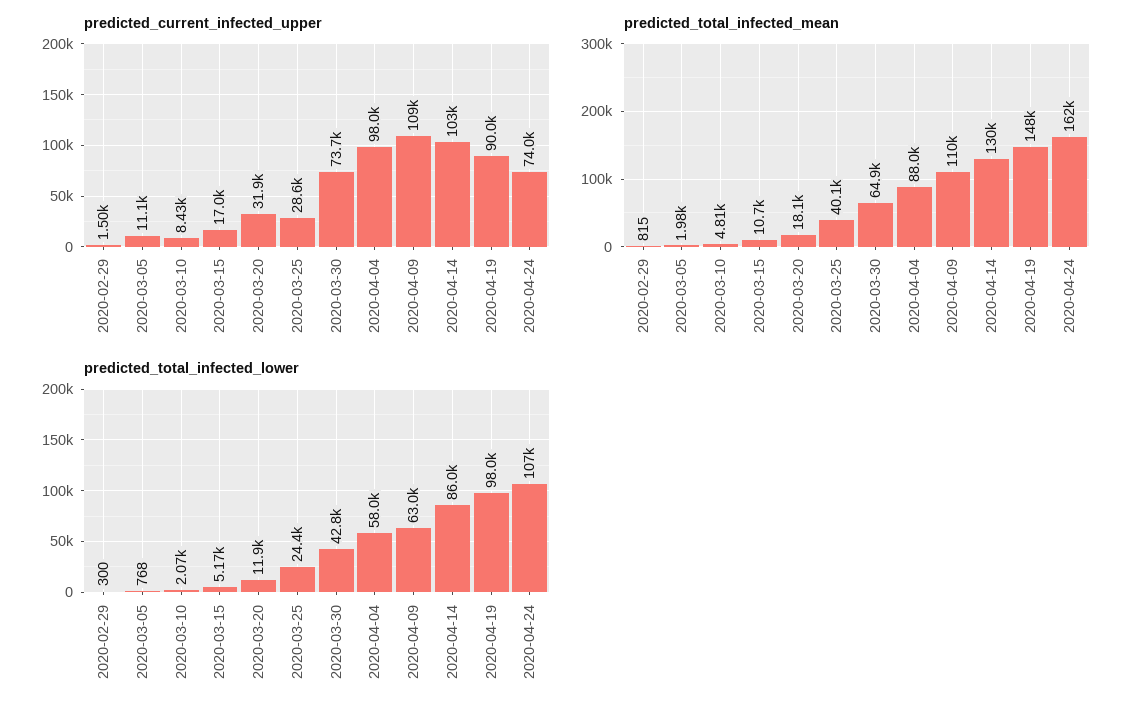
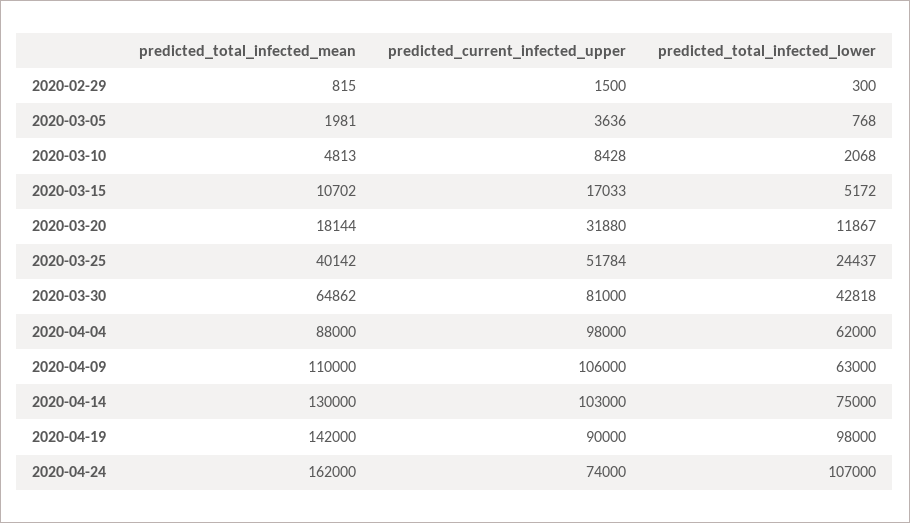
  {
    "predicted_current_infected_upper": {
      "2020-02-29": 1500,
-     "2020-03-05": 11100,
+     "2020-03-05": 3636,
      "2020-03-10": 8428,
      "2020-03-15": 17033,
      "2020-03-20": 31880,
-     "2020-03-25": 28600,
+     "2020-03-25": 51784,
-     "2020-03-30": 73700,
+     "2020-03-30": 81000,
      "2020-04-04": 98000,
-     "2020-04-09": 109000,
+     "2020-04-09": 106000,
      "2020-04-14": 103000,
      "2020-04-19": 90000,
      "2020-04-24": 74000
    },
    "predicted_total_infected_mean": {
      "2020-02-29": 815,
      "2020-03-05": 1981,
      "2020-03-10": 4813,
      "2020-03-15": 10702,
      "2020-03-20": 18144,
      "2020-03-25": 40142,
      "2020-03-30": 64862,
      "2020-04-04": 88000,
      "2020-04-09": 110000,
      "2020-04-14": 130000,
-     "2020-04-19": 148000,
+     "2020-04-19": 142000,
      "2020-04-24": 162000
    },
    "predicted_total_infected_lower": {
      "2020-02-29": 300,
      "2020-03-05": 768,
      "2020-03-10": 2068,
      "2020-03-15": 5172,
      "2020-03-20": 11867,
      "2020-03-25": 24437,
      "2020-03-30": 42818,
-     "2020-04-04": 58000,
+     "2020-04-04": 62000,
      "2020-04-09": 63000,
-     "2020-04-14": 86000,
+     "2020-04-14": 75000,
      "2020-04-19": 98000,
      "2020-04-24": 107000
    }
  }

